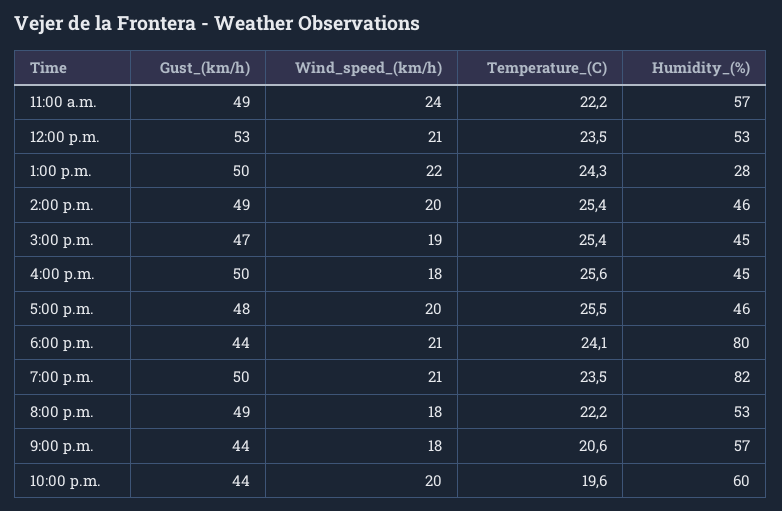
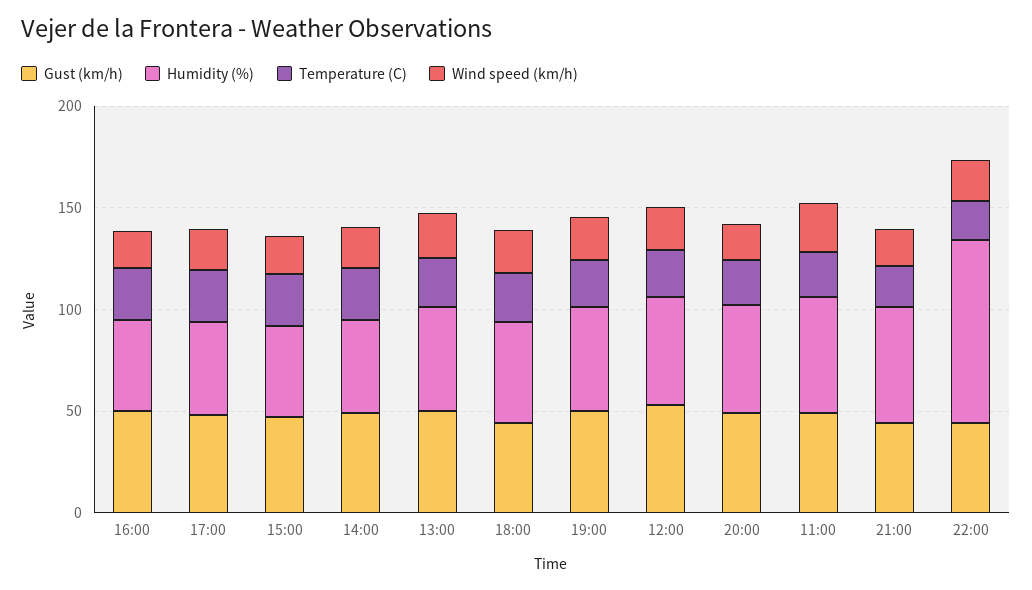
  {
    "Gust_(km/h)": {
      "11:00 a.m.": 49,
      "12:00 p.m.": 53,
      "1:00 p.m.": 50,
      "2:00 p.m.": 49,
      "3:00 p.m.": 47,
      "4:00 p.m.": 50,
      "5:00 p.m.": 48,
      "6:00 p.m.": 44,
      "7:00 p.m.": 50,
      "8:00 p.m.": 49,
      "9:00 p.m.": 44,
      "10:00 p.m.": 44
    },
    "Wind_speed_(km/h)": {
      "11:00 a.m.": 24,
      "12:00 p.m.": 21,
      "1:00 p.m.": 22,
      "2:00 p.m.": 20,
      "3:00 p.m.": 19,
      "4:00 p.m.": 18,
      "5:00 p.m.": 20,
      "6:00 p.m.": 21,
      "7:00 p.m.": 21,
      "8:00 p.m.": 18,
      "9:00 p.m.": 18,
      "10:00 p.m.": 20
    },
    "Temperature_(C)": {
      "11:00 a.m.": 22.2,
      "12:00 p.m.": 23.5,
      "1:00 p.m.": 24.3,
      "2:00 p.m.": 25.4,
      "3:00 p.m.": 25.4,
      "4:00 p.m.": 25.6,
      "5:00 p.m.": 25.5,
      "6:00 p.m.": 24.1,
      "7:00 p.m.": 23.5,
      "8:00 p.m.": 22.2,
      "9:00 p.m.": 20.6,
      "10:00 p.m.": 19.6
    },
    "Humidity_(%)": {
      "11:00 a.m.": 57,
      "12:00 p.m.": 53,
-     "1:00 p.m.": 28,
+     "1:00 p.m.": 50,
      "2:00 p.m.": 46,
      "3:00 p.m.": 45,
      "4:00 p.m.": 45,
      "5:00 p.m.": 46,
-     "6:00 p.m.": 80,
+     "6:00 p.m.": 50,
-     "7:00 p.m.": 82,
+     "7:00 p.m.": 50,
      "8:00 p.m.": 53,
      "9:00 p.m.": 57,
-     "10:00 p.m.": 60
+     "10:00 p.m.": 90
    }
  }

